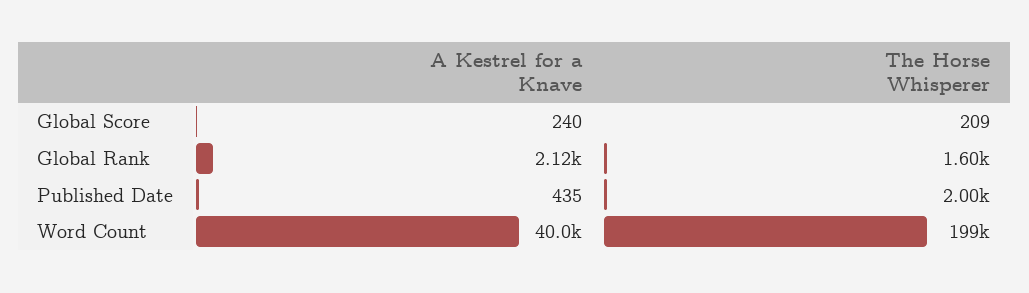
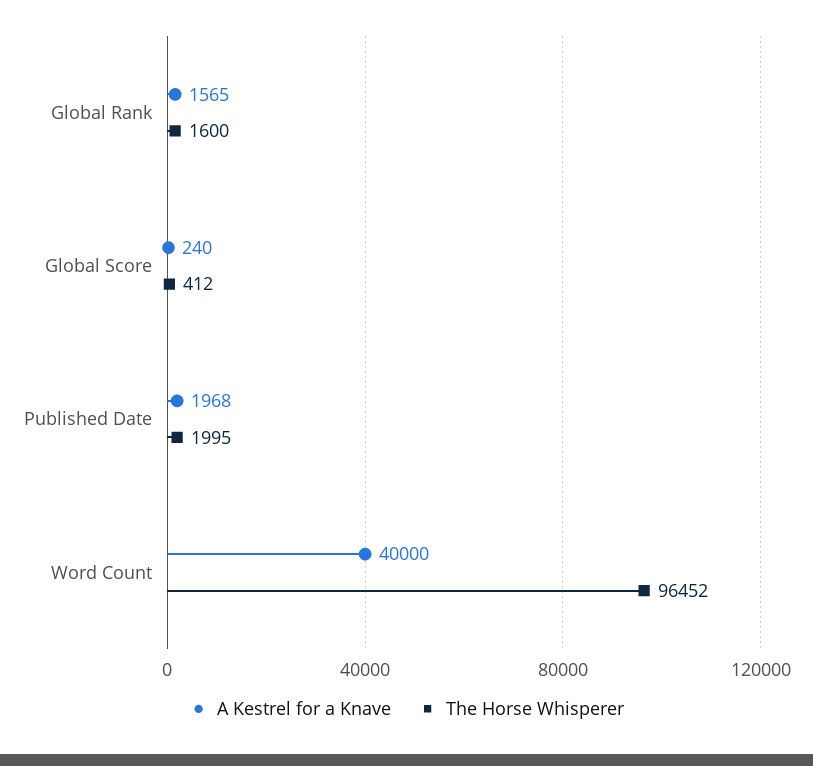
  {
    "A Kestrel for a Knave": {
      "Global Score": 240,
-     "Global Rank": 2120,
+     "Global Rank": 1565,
-     "Published Date": 435,
+     "Published Date": 1968,
      "Word Count": 40000
    },
    "The Horse Whisperer": {
-     "Global Score": 209,
+     "Global Score": 412,
      "Global Rank": 1600,
      "Published Date": 1995,
-     "Word Count": 199000
+     "Word Count": 96452
    }
  }

